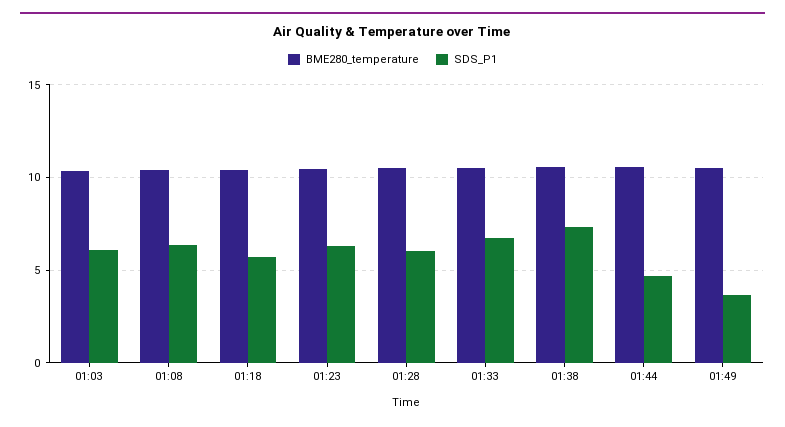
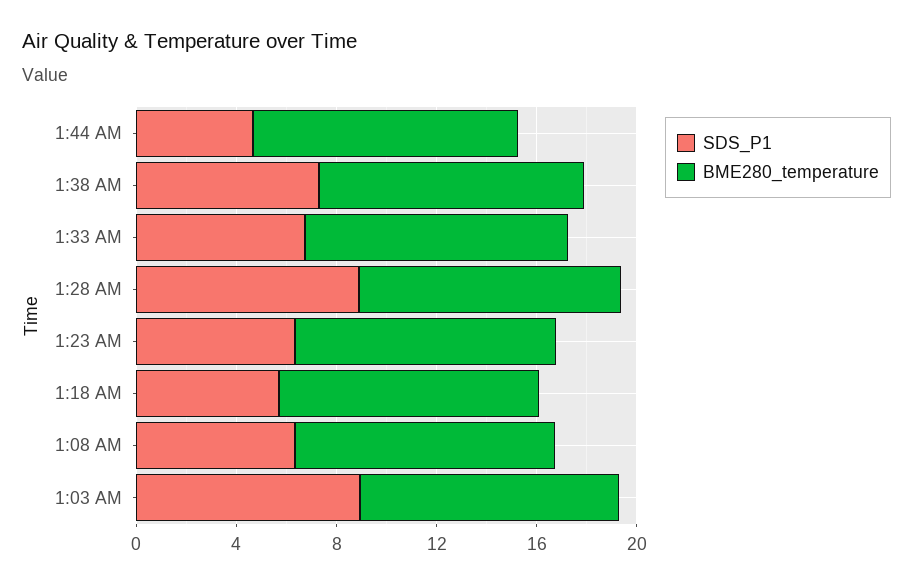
  {
    "BME280_temperature": {
      "01:03": 10.5,
      "01:08": 10.5,
      "01:18": 10.5,
      "01:23": 10.5,
      "01:28": 10.5,
      "01:33": 10.5,
      "01:38": 10.5,
-     "01:44": 10.5,
+     "01:44": 10.5
-     "01:49": 10.5
    },
    "SDS_P1": {
-     "01:03": 6,
+     "01:03": 9,
      "01:08": 6.5,
      "01:18": 5.5,
      "01:23": 6.5,
-     "01:28": 6,
+     "01:28": 9,
      "01:33": 7,
      "01:38": 7.5,
-     "01:44": 4.5,
+     "01:44": 4.5
-     "01:49": 3.5
    }
  }

